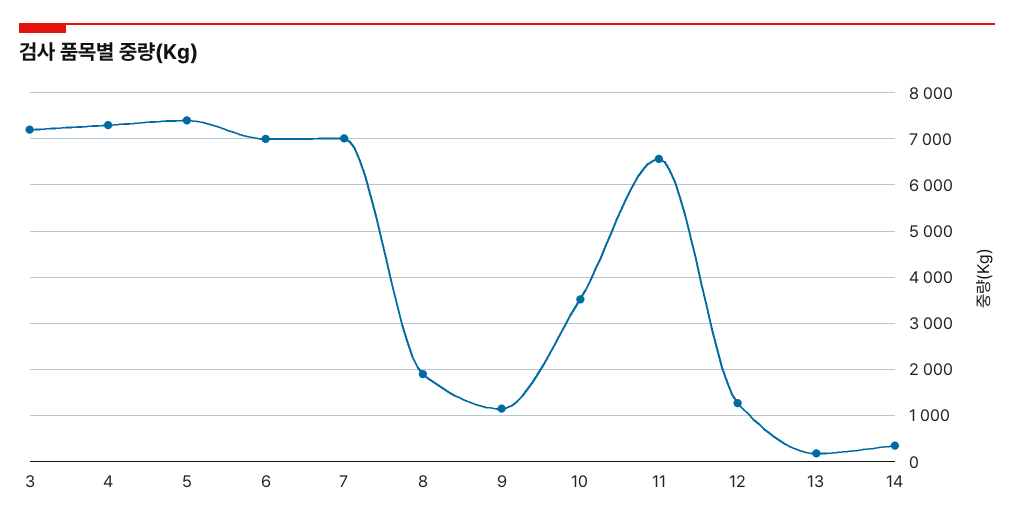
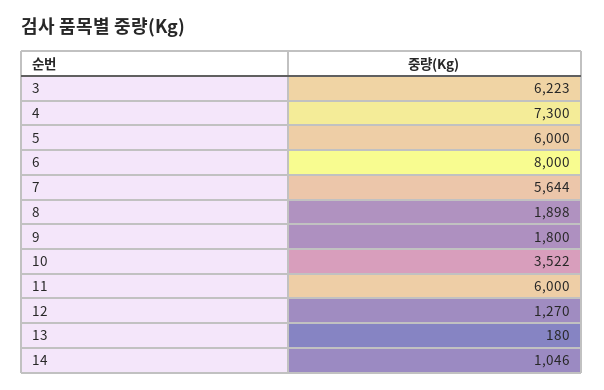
  {
-   "3": 7200,
+   "3": 6223,
    "4": 7300,
-   "5": 7400,
+   "5": 6000,
-   "6": 7000,
+   "6": 8000,
-   "7": 7000,
+   "7": 5644,
    "8": 1898,
-   "9": 1200,
+   "9": 1800,
    "10": 3522,
-   "11": 6600,
+   "11": 6000,
    "12": 1270,
    "13": 180,
-   "14": 400
+   "14": 1046
  }

